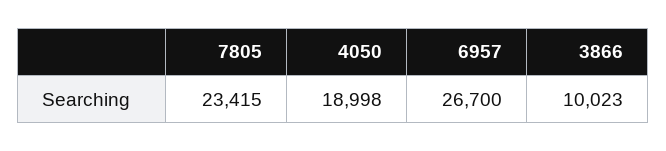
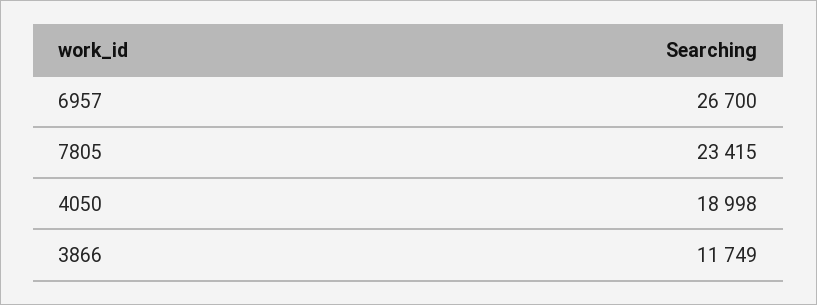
  {
    "7805": 23415,
    "4050": 18998,
    "6957": 26700,
-   "3866": 10023
+   "3866": 11749
  }

